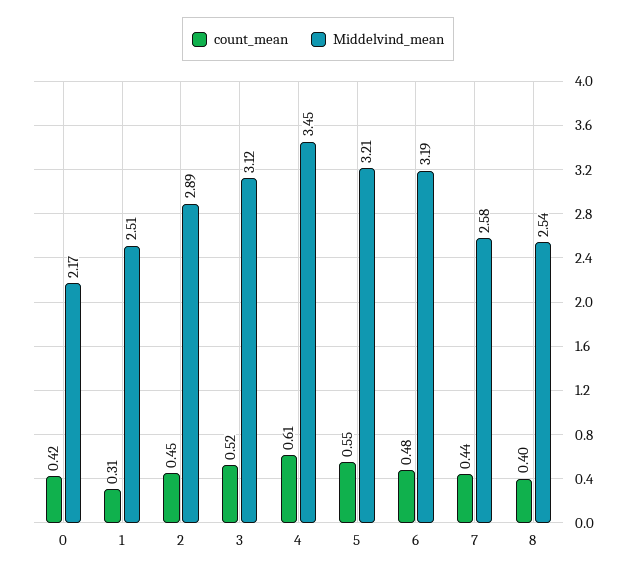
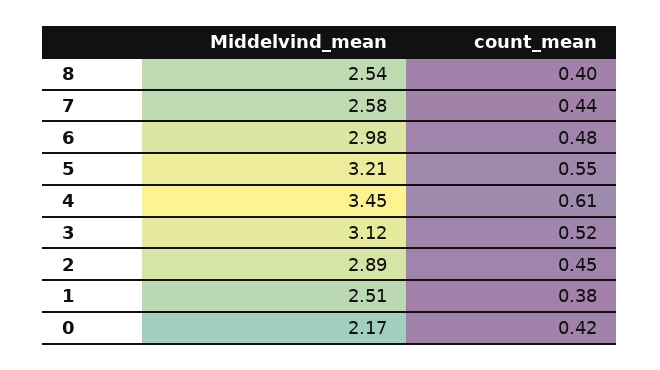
  {
    "count_mean": {
      "0": 0.42,
-     "1": 0.31,
+     "1": 0.38,
      "2": 0.45,
      "3": 0.52,
      "4": 0.61,
      "5": 0.55,
      "6": 0.48,
      "7": 0.44,
      "8": 0.4
    },
    "Middelvind_mean": {
      "0": 2.17,
      "1": 2.51,
      "2": 2.89,
      "3": 3.12,
      "4": 3.45,
      "5": 3.21,
-     "6": 3.19,
+     "6": 2.98,
      "7": 2.58,
      "8": 2.54
    }
  }

